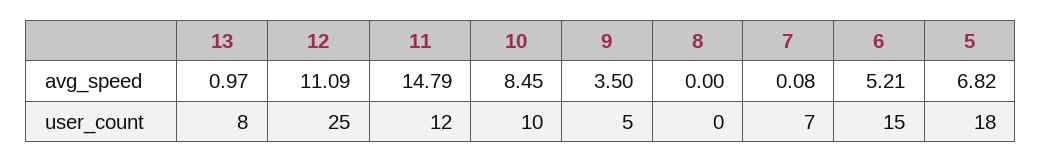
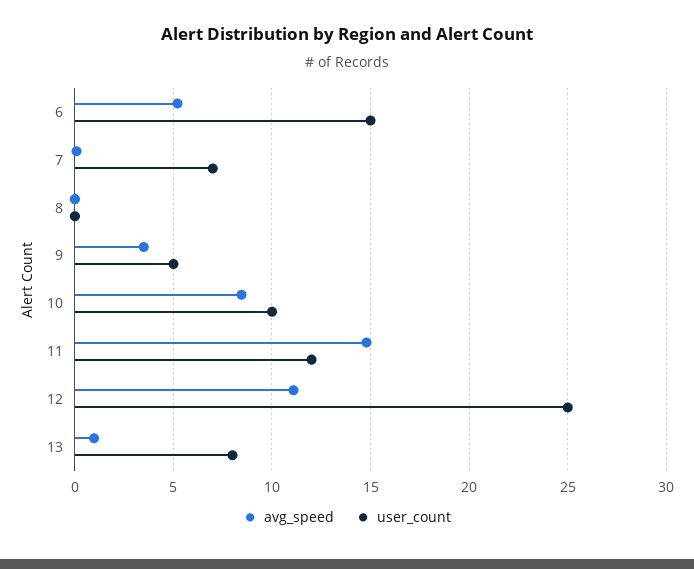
  {
    "avg_speed": {
      "13": 0.97,
      "12": 11.09,
      "11": 14.79,
      "10": 8.45,
      "9": 3.5,
      "8": 0,
      "7": 0.08,
-     "6": 5.21,
+     "6": 5.21
-     "5": 6.82
    },
    "user_count": {
      "13": 8,
      "12": 25,
      "11": 12,
      "10": 10,
      "9": 5,
      "8": 0,
      "7": 7,
-     "6": 15,
+     "6": 15
-     "5": 18
    }
  }

